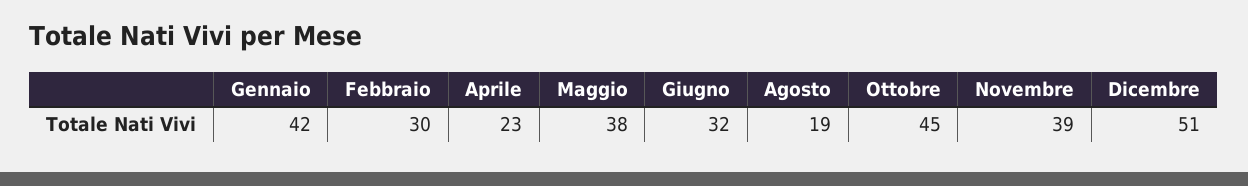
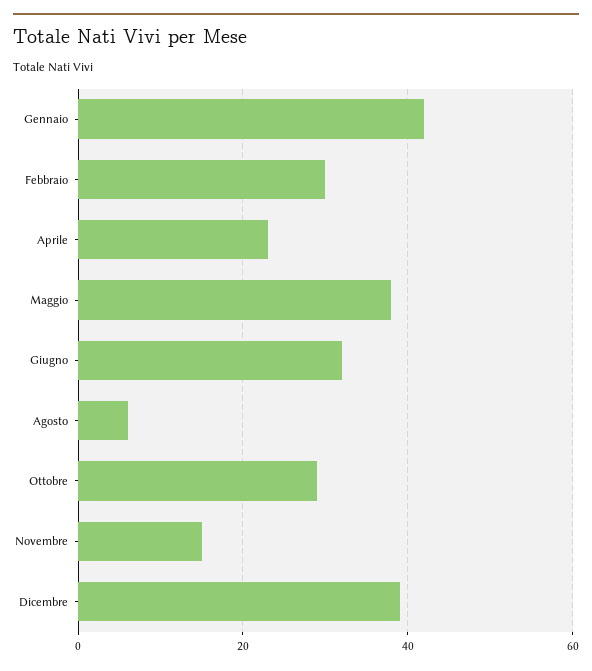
  {
    "Gennaio": 42,
    "Febbraio": 30,
    "Aprile": 23,
    "Maggio": 38,
    "Giugno": 32,
-   "Agosto": 19,
+   "Agosto": 5,
-   "Ottobre": 45,
+   "Ottobre": 30,
-   "Novembre": 39,
+   "Novembre": 15,
-   "Dicembre": 51
+   "Dicembre": 40
  }

